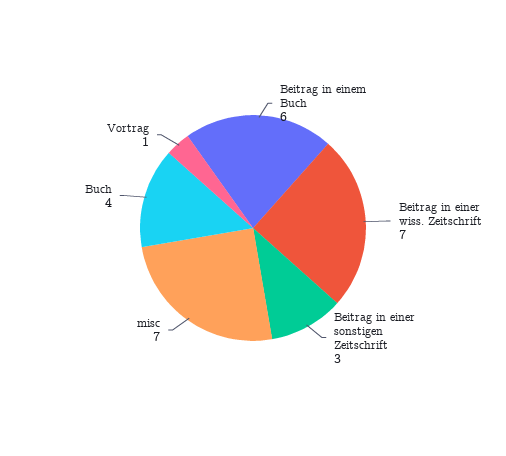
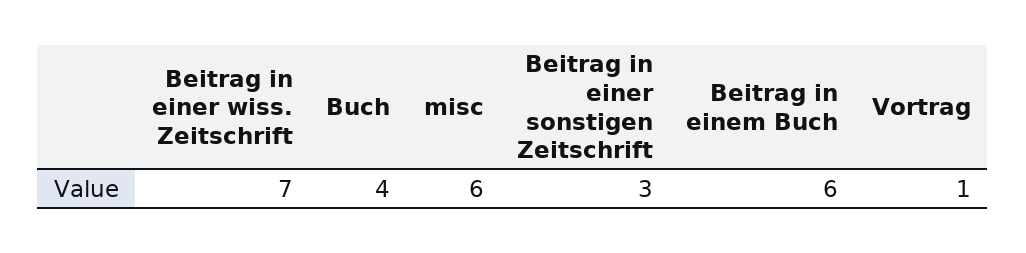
  {
    "Beitrag in einem Buch": 6,
    "Beitrag in einer wiss. Zeitschrift": 7,
    "Beitrag in einer sonstigen Zeitschrift": 3,
-   "misc": 7,
+   "misc": 6,
    "Buch": 4,
    "Vortrag": 1
  }

